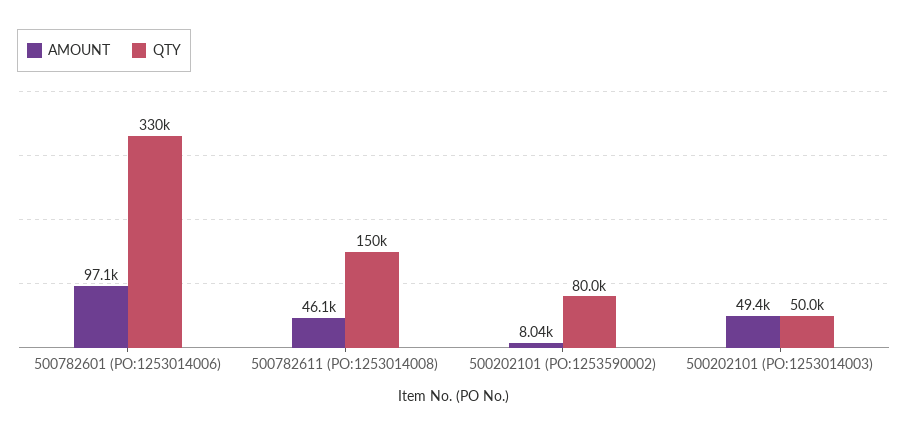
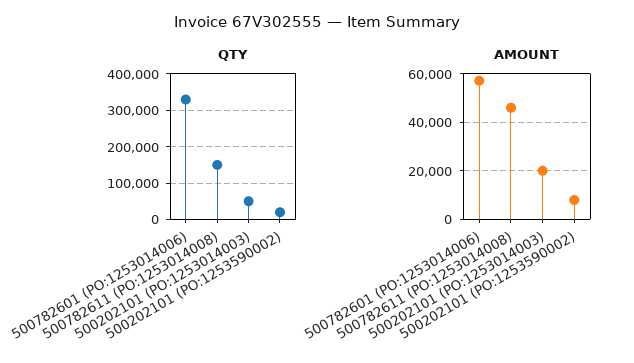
  {
    "AMOUNT": {
-     "500782601 (PO:1253014006)": 97100,
+     "500782601 (PO:1253014006)": 57500,
      "500782611 (PO:1253014008)": 46100,
      "500202101 (PO:1253590002)": 8040,
-     "500202101 (PO:1253014003)": 49400
+     "500202101 (PO:1253014003)": 20000
    },
    "QTY": {
      "500782601 (PO:1253014006)": 330000,
      "500782611 (PO:1253014008)": 150000,
-     "500202101 (PO:1253590002)": 80000,
+     "500202101 (PO:1253590002)": 20000,
      "500202101 (PO:1253014003)": 50000
    }
  }

